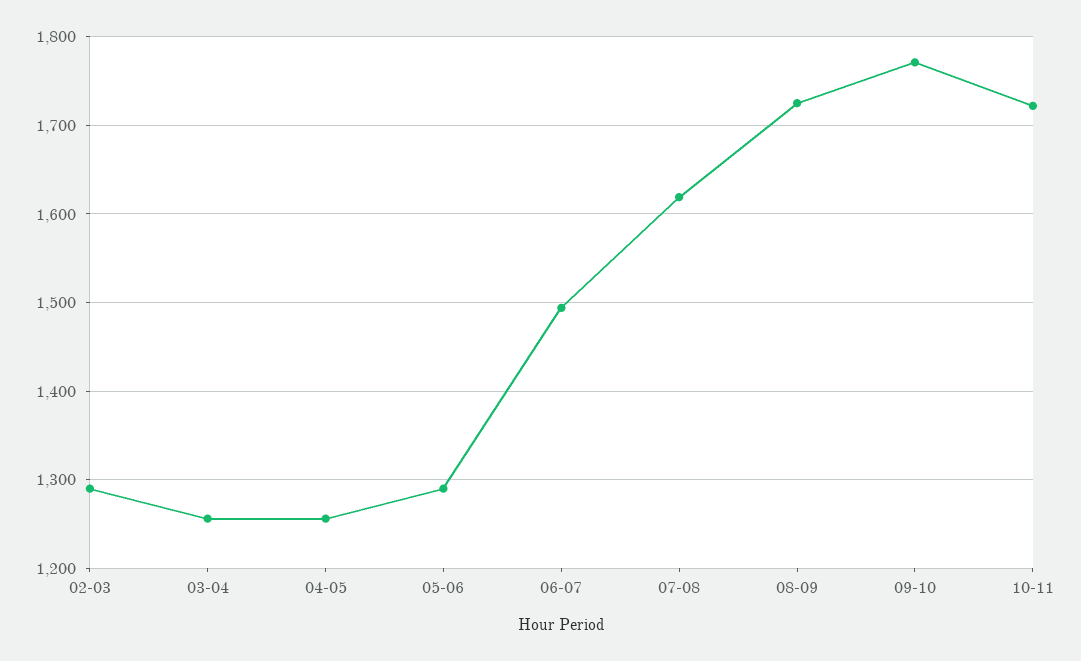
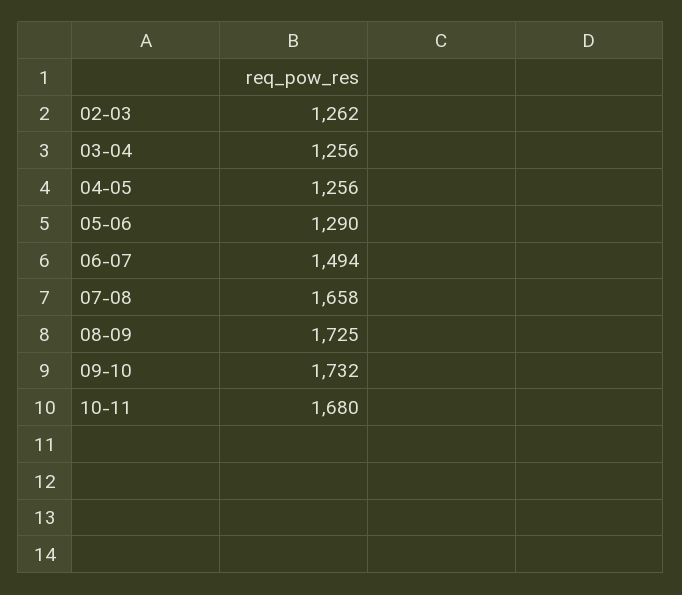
  {
-   "02-03": 1290,
+   "02-03": 1262,
    "03-04": 1256,
    "04-05": 1256,
    "05-06": 1290,
    "06-07": 1494,
-   "07-08": 1620,
+   "07-08": 1658,
    "08-09": 1725,
-   "09-10": 1770,
+   "09-10": 1732,
-   "10-11": 1720
+   "10-11": 1680
  }

